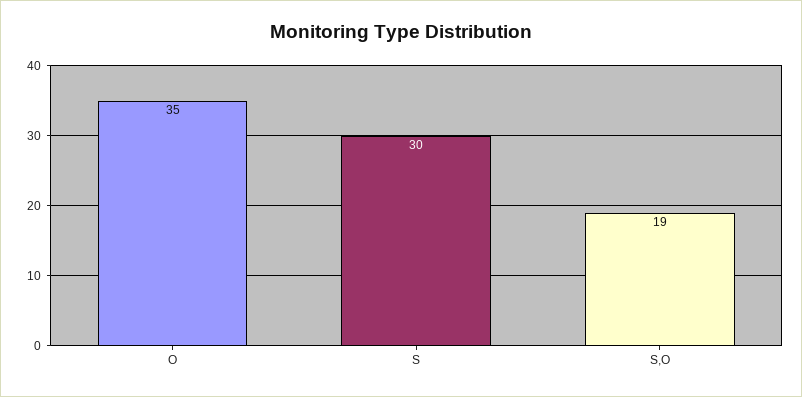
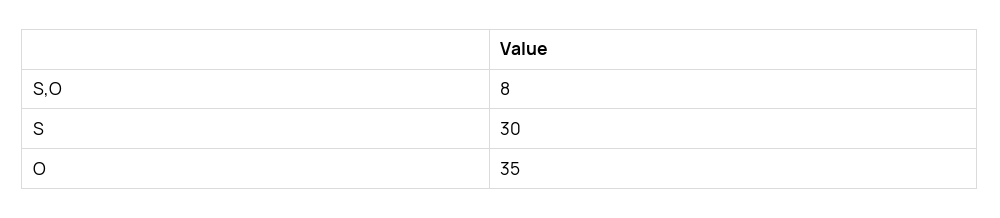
  {
    "O": 35,
    "S": 30,
-   "S,O": 19
+   "S,O": 8
  }

